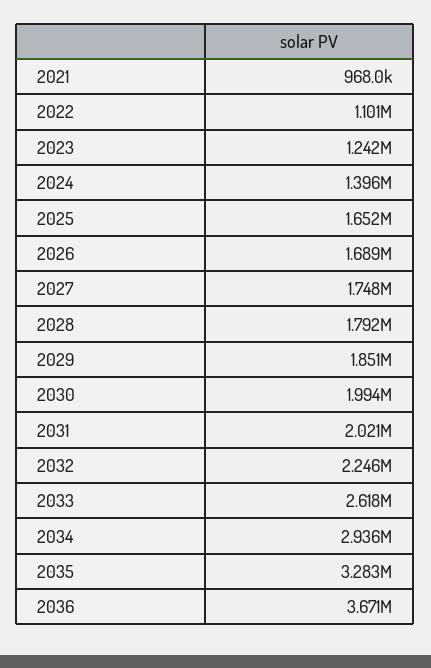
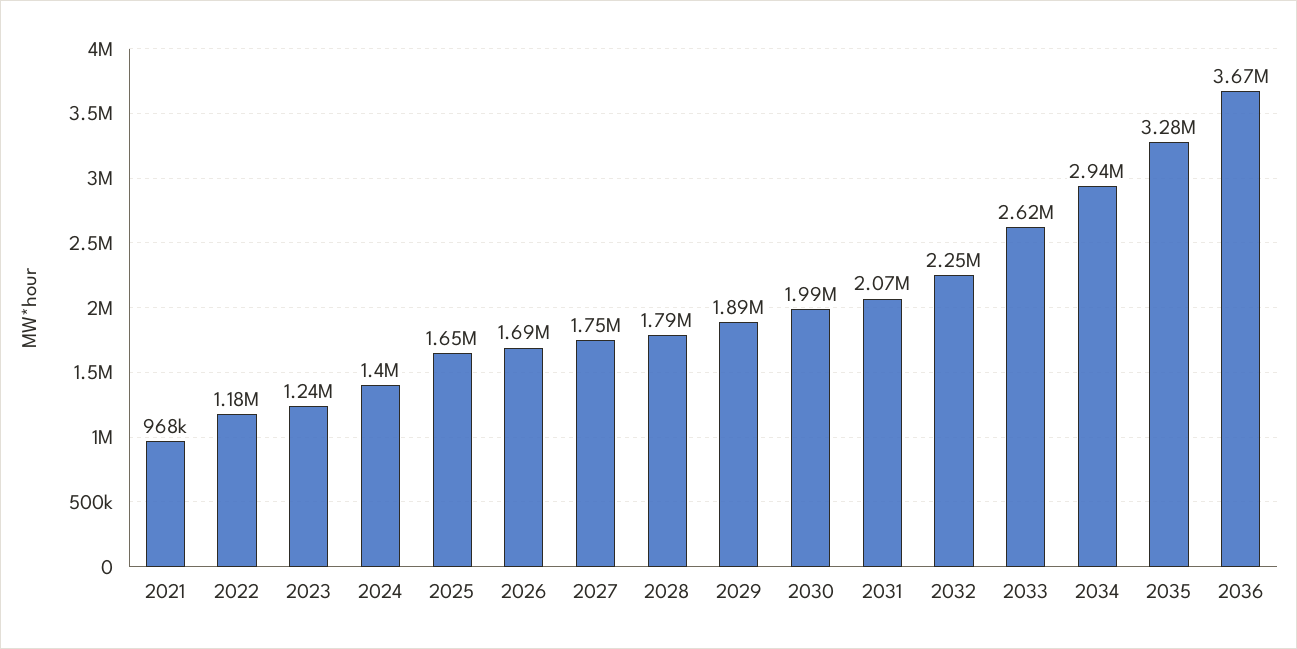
  {
    "2021": 968000,
-   "2022": 1101000,
+   "2022": 1180000,
    "2023": 1242000,
    "2024": 1396000,
    "2025": 1652000,
    "2026": 1689000,
    "2027": 1748000,
    "2028": 1792000,
-   "2029": 1851000,
+   "2029": 1890000,
    "2030": 1994000,
-   "2031": 2021000,
+   "2031": 2070000,
    "2032": 2246000,
    "2033": 2618000,
    "2034": 2936000,
    "2035": 3283000,
    "2036": 3671000
  }

